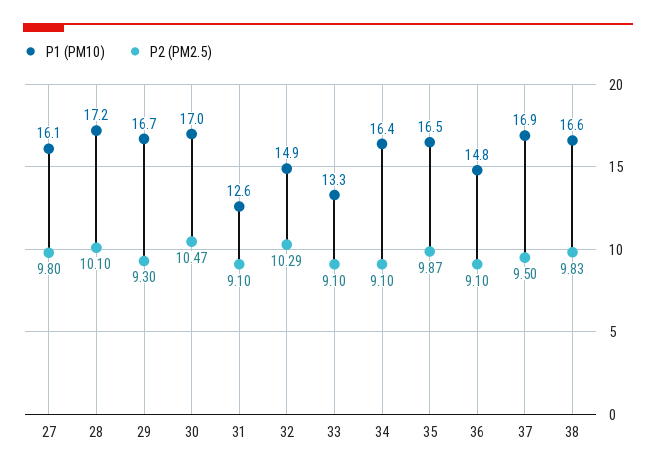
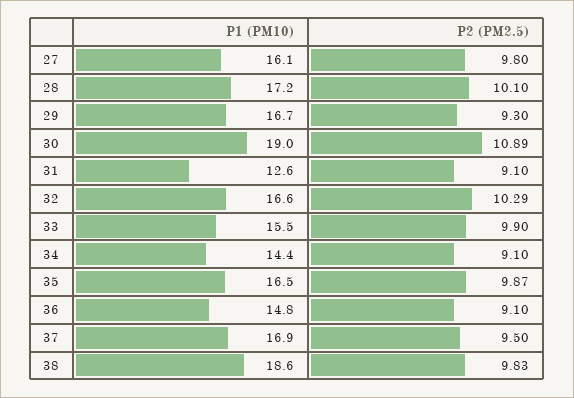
  {
    "P1 (PM10)": {
      "27": 16.1,
      "28": 17.2,
      "29": 16.7,
-     "30": 17,
+     "30": 19,
      "31": 12.6,
-     "32": 14.9,
+     "32": 16.6,
-     "33": 13.3,
+     "33": 15.5,
-     "34": 16.4,
+     "34": 14.4,
      "35": 16.5,
      "36": 14.8,
      "37": 16.9,
-     "38": 16.6
+     "38": 18.6
    },
    "P2 (PM2.5)": {
      "27": 9.8,
      "28": 10.1,
      "29": 9.3,
-     "30": 10.47,
+     "30": 10.89,
      "31": 9.1,
      "32": 10.29,
-     "33": 9.1,
+     "33": 9.9,
      "34": 9.1,
      "35": 9.87,
      "36": 9.1,
      "37": 9.5,
      "38": 9.83
    }
  }

